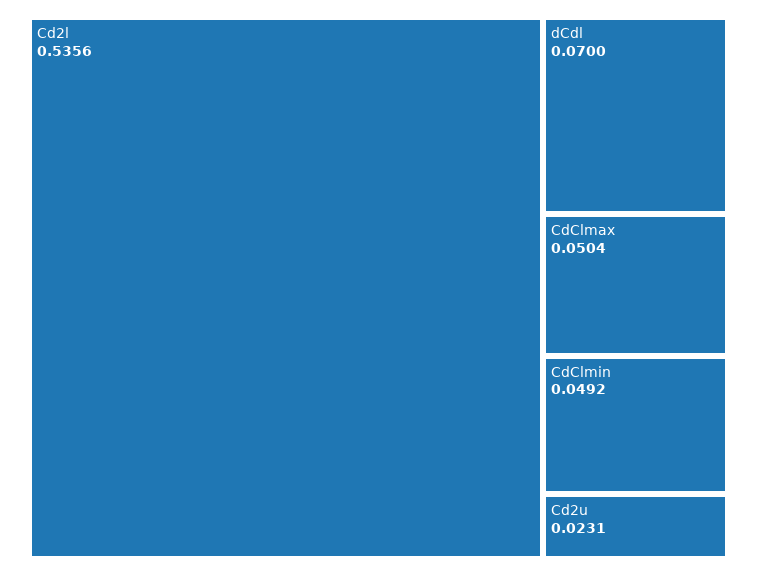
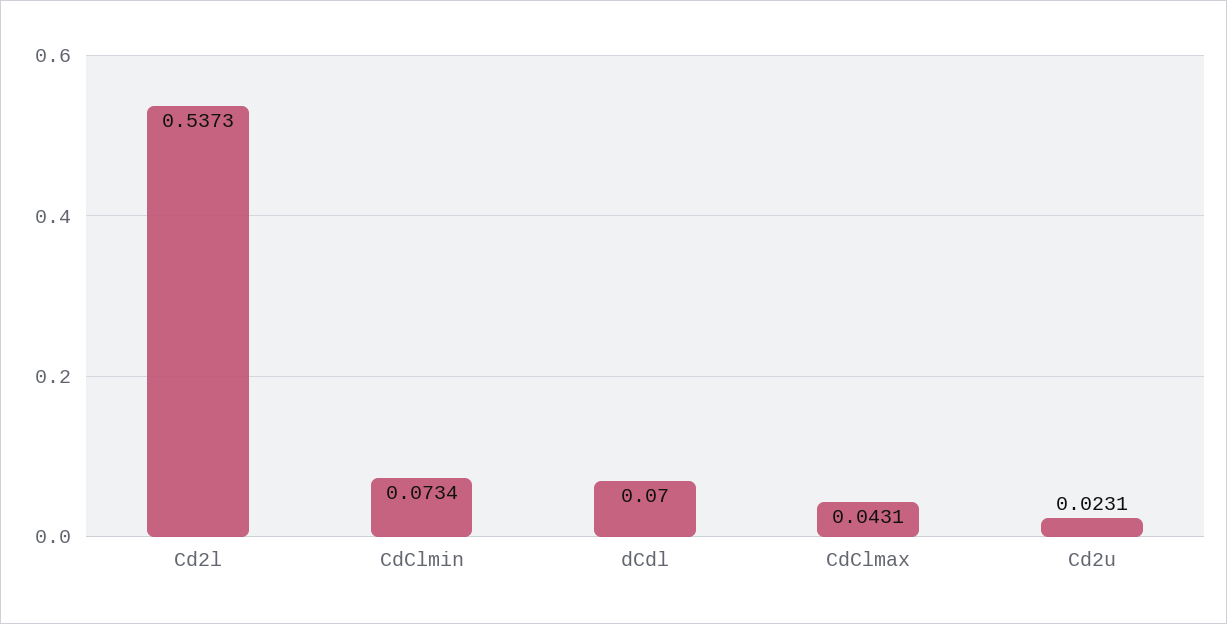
  {
-   "Cd2l": 0.5356,
+   "Cd2l": 0.5373,
    "dCdl": 0.07,
-   "CdClmax": 0.0504,
+   "CdClmax": 0.0431,
-   "CdClmin": 0.0492,
+   "CdClmin": 0.0734,
    "Cd2u": 0.0231
  }

